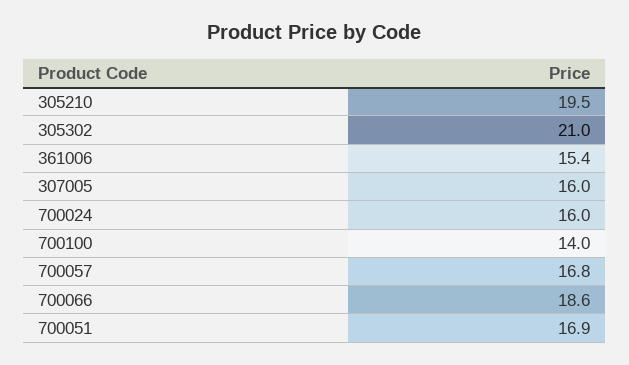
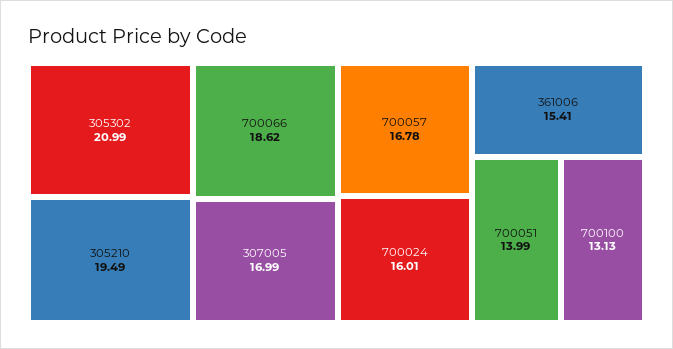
  {
    "305210": 19.49,
    "305302": 20.99,
    "361006": 15.41,
-   "307005": 16,
+   "307005": 16.99,
    "700024": 16.01,
-   "700100": 14,
+   "700100": 13.13,
    "700057": 16.78,
    "700066": 18.62,
-   "700051": 16.9
+   "700051": 13.99
  }

